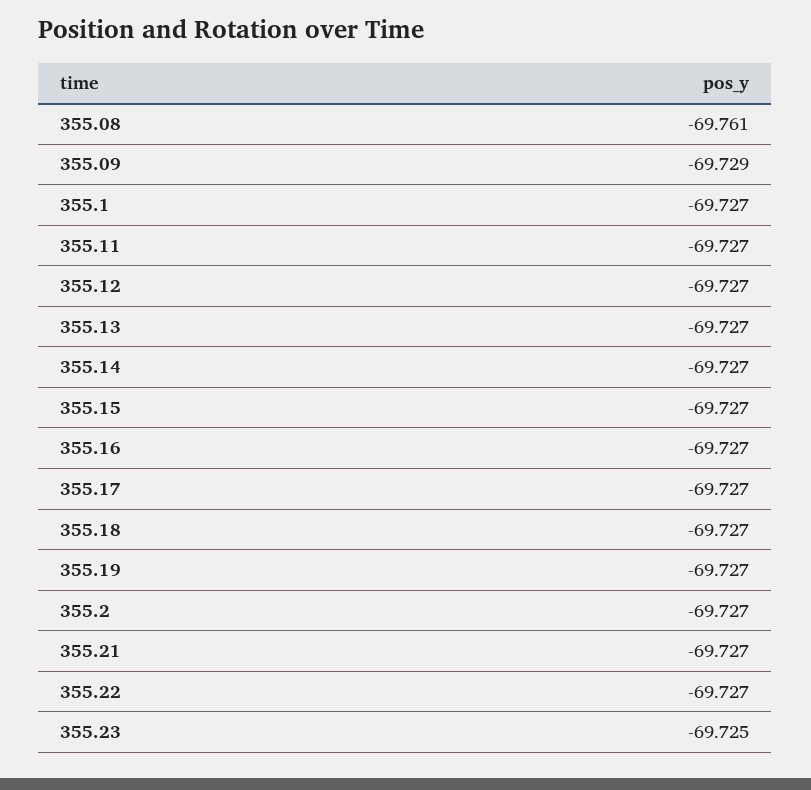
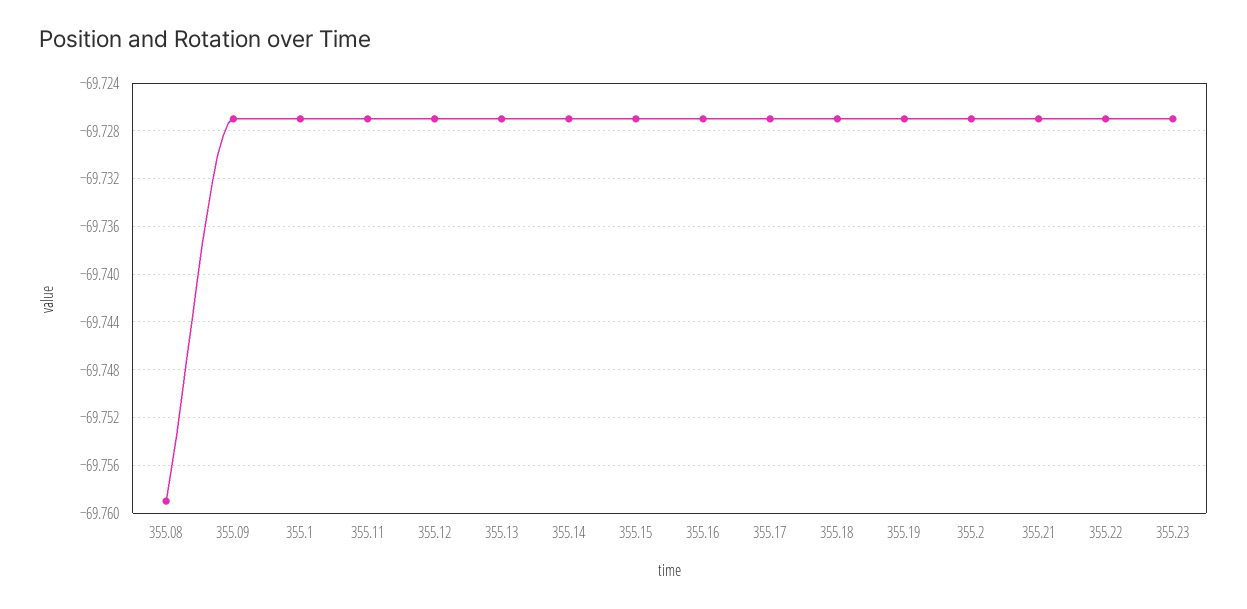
  {
-   "355.08": -69.761,
+   "355.08": -69.759,
-   "355.09": -69.729,
+   "355.09": -69.727,
    "355.1": -69.727,
    "355.11": -69.727,
    "355.12": -69.727,
    "355.13": -69.727,
    "355.14": -69.727,
    "355.15": -69.727,
    "355.16": -69.727,
    "355.17": -69.727,
    "355.18": -69.727,
    "355.19": -69.727,
    "355.2": -69.727,
    "355.21": -69.727,
    "355.22": -69.727,
-   "355.23": -69.725
+   "355.23": -69.727
  }

